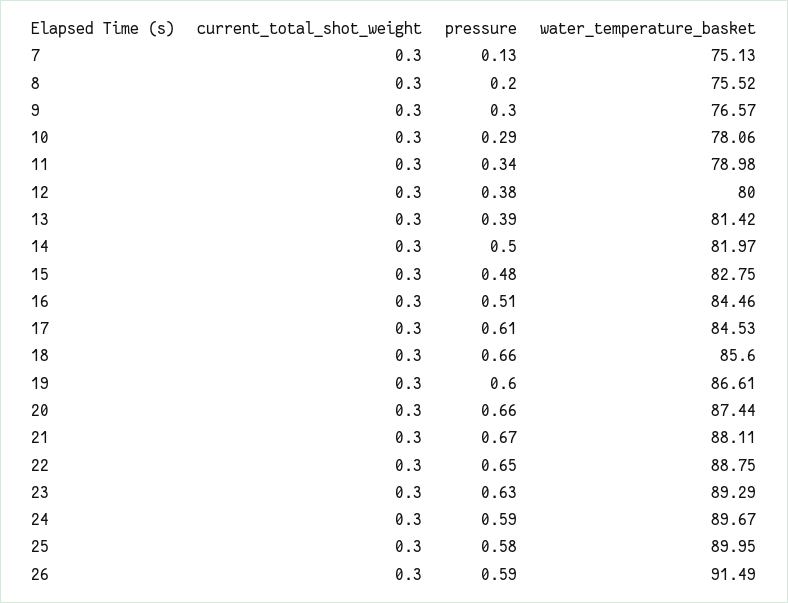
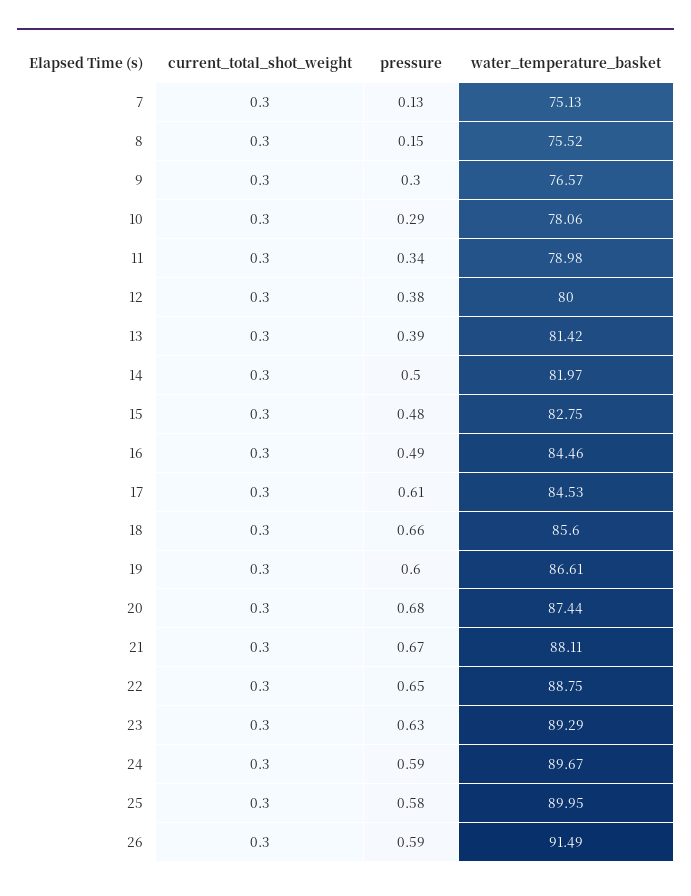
  {
    "current_total_shot_weight": {
      "7": 0.3,
      "8": 0.3,
      "9": 0.3,
      "10": 0.3,
      "11": 0.3,
      "12": 0.3,
      "13": 0.3,
      "14": 0.3,
      "15": 0.3,
      "16": 0.3,
      "17": 0.3,
      "18": 0.3,
      "19": 0.3,
      "20": 0.3,
      "21": 0.3,
      "22": 0.3,
      "23": 0.3,
      "24": 0.3,
      "25": 0.3,
      "26": 0.3
    },
    "pressure": {
      "7": 0.13,
-     "8": 0.2,
+     "8": 0.15,
      "9": 0.3,
      "10": 0.29,
      "11": 0.34,
      "12": 0.38,
      "13": 0.39,
      "14": 0.5,
      "15": 0.48,
-     "16": 0.51,
+     "16": 0.49,
      "17": 0.61,
      "18": 0.66,
      "19": 0.6,
-     "20": 0.66,
+     "20": 0.68,
      "21": 0.67,
      "22": 0.65,
      "23": 0.63,
      "24": 0.59,
      "25": 0.58,
      "26": 0.59
    },
    "water_temperature_basket": {
      "7": 75.13,
      "8": 75.52,
      "9": 76.57,
      "10": 78.06,
      "11": 78.98,
      "12": 80,
      "13": 81.42,
      "14": 81.97,
      "15": 82.75,
      "16": 84.46,
      "17": 84.53,
      "18": 85.6,
      "19": 86.61,
      "20": 87.44,
      "21": 88.11,
      "22": 88.75,
      "23": 89.29,
      "24": 89.67,
      "25": 89.95,
      "26": 91.49
    }
  }

